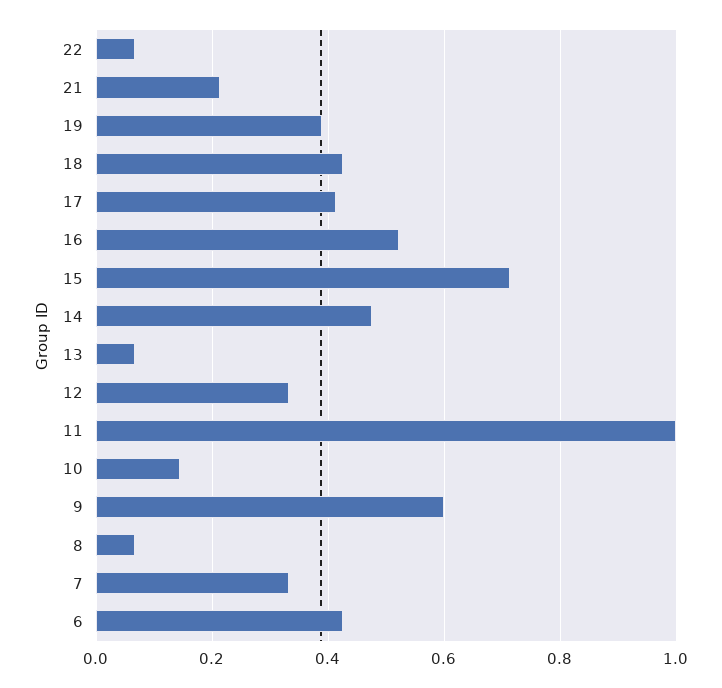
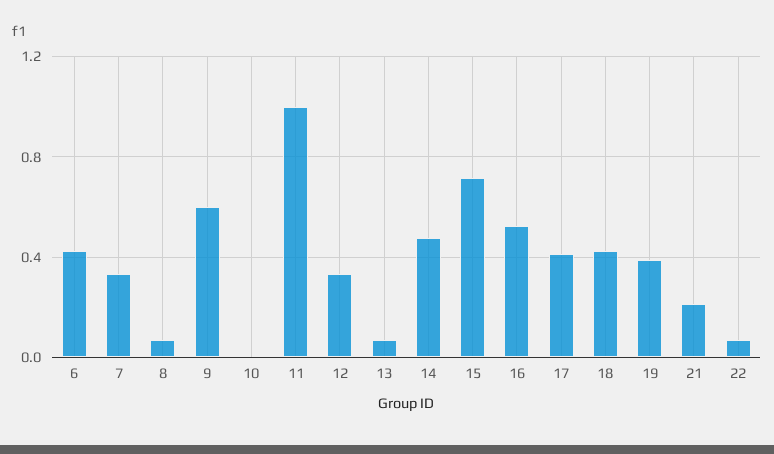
  {
    "22": 0.06,
    "21": 0.22,
    "19": 0.4,
    "18": 0.42,
    "17": 0.42,
    "16": 0.52,
    "15": 0.72,
    "14": 0.48,
    "13": 0.06,
    "12": 0.34,
    "11": 1,
-   "10": 0.14,
+   "10": 0,
    "9": 0.6,
    "8": 0.06,
    "7": 0.34,
    "6": 0.42
  }

